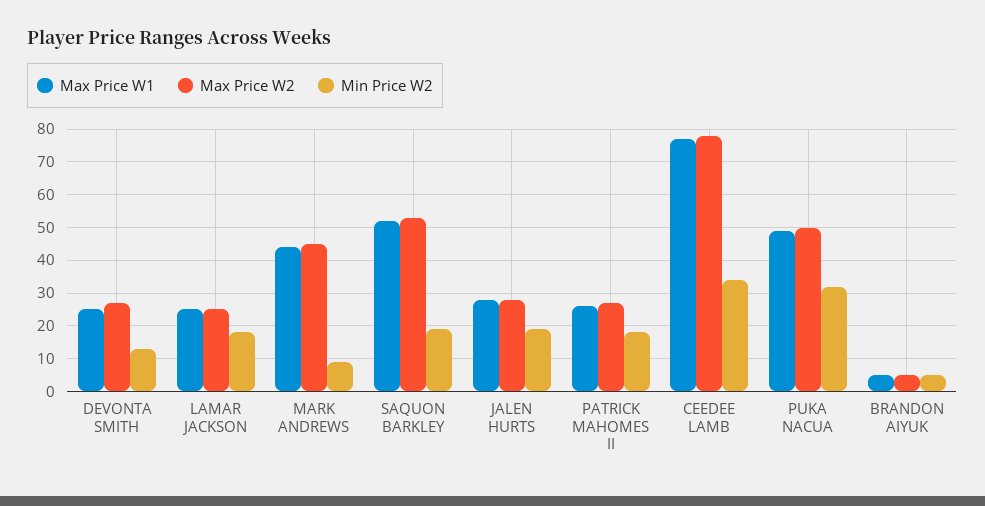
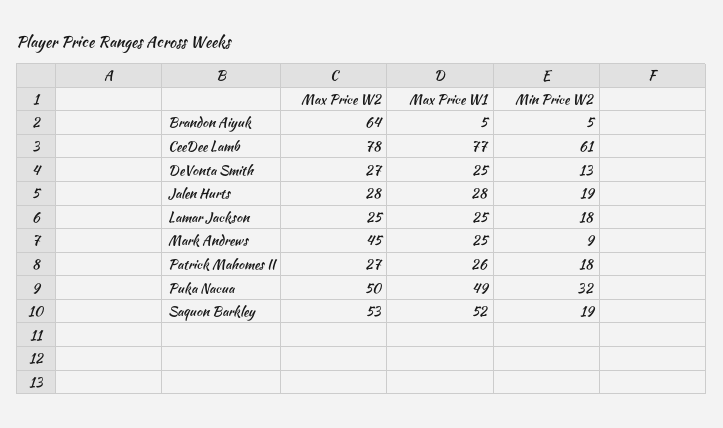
  {
    "Max Price W1": {
      "DEVONTA SMITH": 25,
      "LAMAR JACKSON": 25,
-     "MARK ANDREWS": 45,
+     "MARK ANDREWS": 25,
      "SAQUON BARKLEY": 52,
      "JALEN HURTS": 28,
      "PATRICK MAHOMES II": 26,
      "CEEDEE LAMB": 77,
      "PUKA NACUA": 49,
      "BRANDON AIYUK": 5
    },
    "Max Price W2": {
      "DEVONTA SMITH": 27,
      "LAMAR JACKSON": 25,
      "MARK ANDREWS": 45,
      "SAQUON BARKLEY": 53,
      "JALEN HURTS": 28,
      "PATRICK MAHOMES II": 27,
      "CEEDEE LAMB": 78,
      "PUKA NACUA": 50,
-     "BRANDON AIYUK": 5
+     "BRANDON AIYUK": 64
    },
    "Min Price W2": {
      "DEVONTA SMITH": 13,
      "LAMAR JACKSON": 18,
      "MARK ANDREWS": 9,
      "SAQUON BARKLEY": 19,
      "JALEN HURTS": 19,
      "PATRICK MAHOMES II": 18,
-     "CEEDEE LAMB": 35,
+     "CEEDEE LAMB": 61,
      "PUKA NACUA": 32,
      "BRANDON AIYUK": 5
    }
  }

